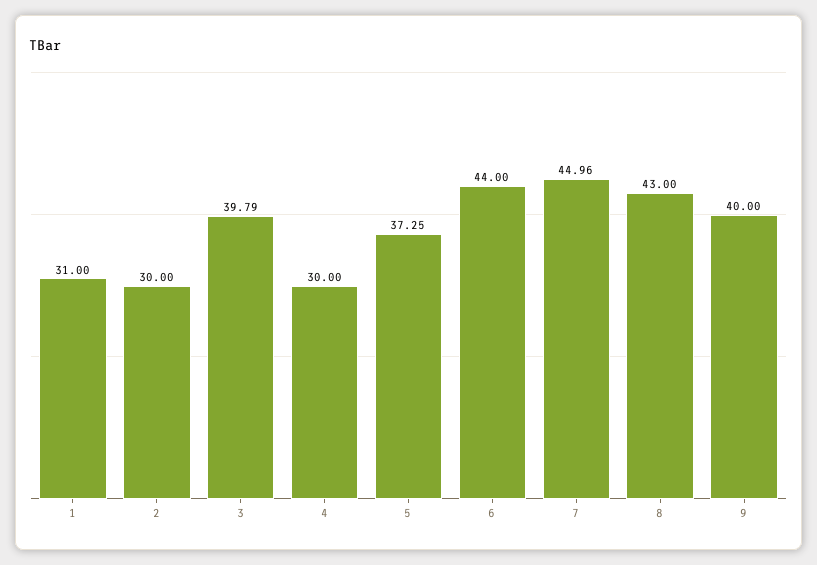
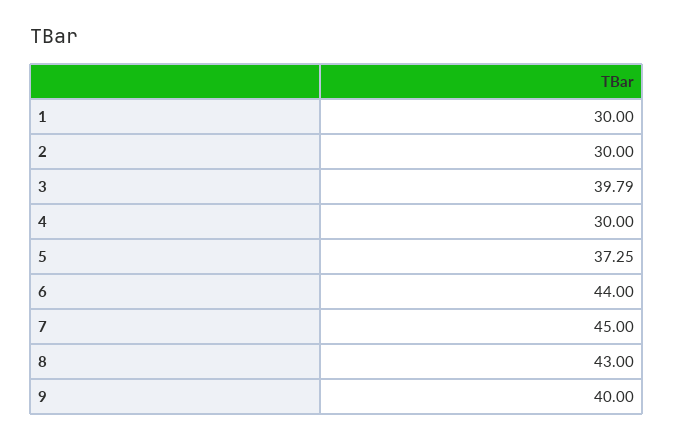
  {
-   "1": 31,
+   "1": 30,
    "2": 30,
    "3": 39.79,
    "4": 30,
    "5": 37.25,
    "6": 44,
-   "7": 44.96,
+   "7": 45,
    "8": 43,
    "9": 40
  }

